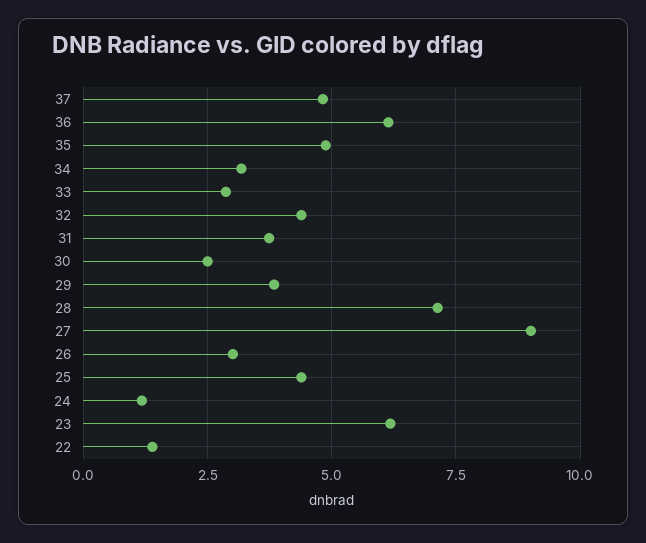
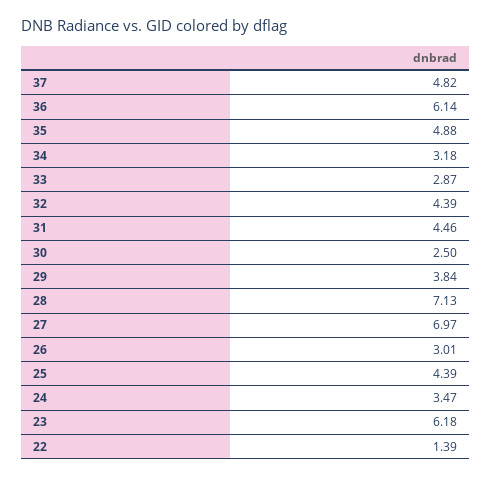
  {
    "37": 4.82,
    "36": 6.14,
    "35": 4.88,
    "34": 3.18,
    "33": 2.87,
    "32": 4.39,
-   "31": 3.75,
+   "31": 4.46,
    "30": 2.5,
    "29": 3.84,
    "28": 7.13,
-   "27": 9,
+   "27": 6.97,
    "26": 3.01,
    "25": 4.39,
-   "24": 1.25,
+   "24": 3.47,
    "23": 6.18,
    "22": 1.39
  }

